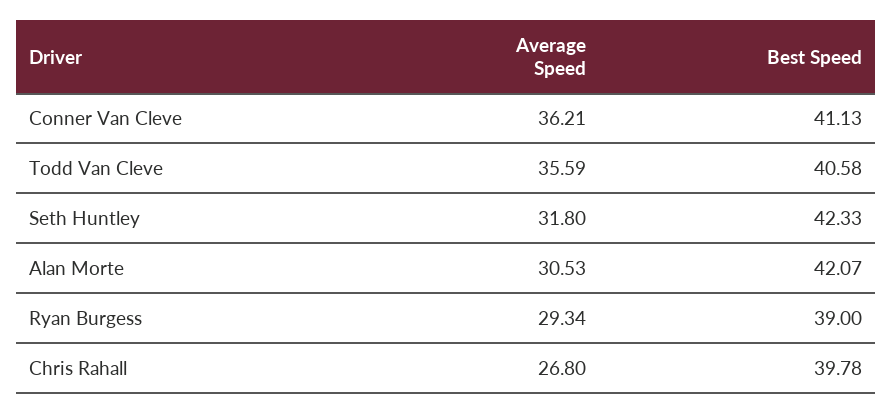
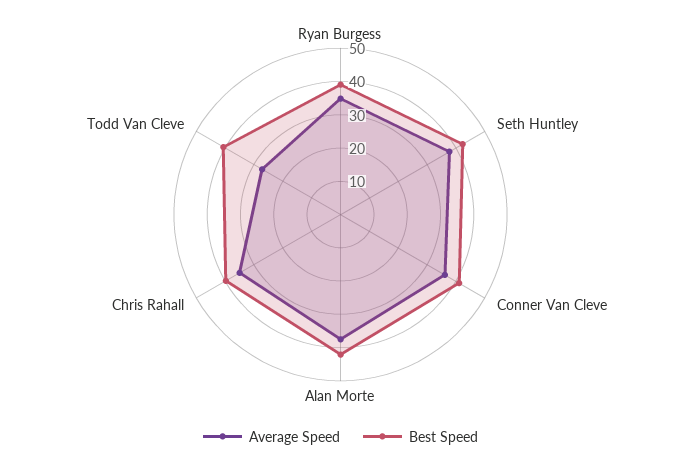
  {
    "Average Speed": {
      "Conner Van Cleve": 36.21,
-     "Todd Van Cleve": 35.59,
+     "Todd Van Cleve": 27.5,
-     "Seth Huntley": 31.8,
+     "Seth Huntley": 37.5,
-     "Alan Morte": 30.53,
+     "Alan Morte": 37.5,
-     "Ryan Burgess": 29.34,
+     "Ryan Burgess": 35,
-     "Chris Rahall": 26.8
+     "Chris Rahall": 35
    },
    "Best Speed": {
      "Conner Van Cleve": 41.13,
      "Todd Van Cleve": 40.58,
      "Seth Huntley": 42.33,
      "Alan Morte": 42.07,
      "Ryan Burgess": 39,
      "Chris Rahall": 39.78
    }
  }

